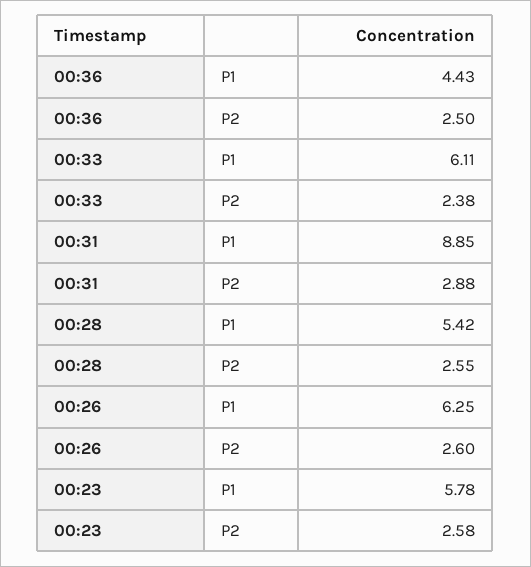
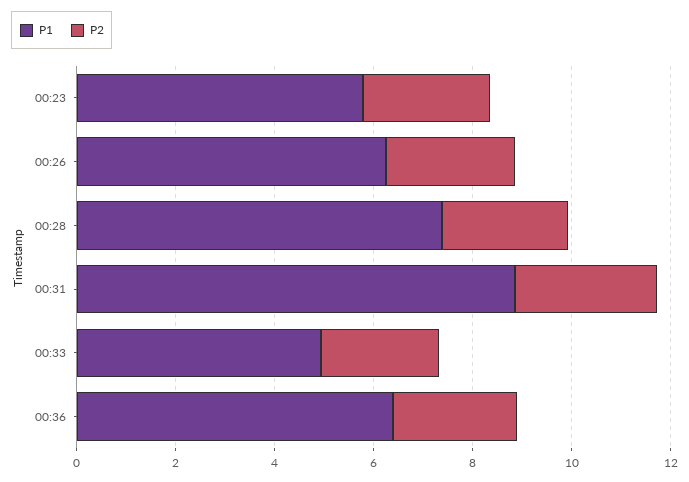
  {
    "P1": {
-     "00:36": 4.43,
+     "00:36": 6.5,
-     "00:33": 6.11,
+     "00:33": 5,
      "00:31": 8.85,
-     "00:28": 5.42,
+     "00:28": 7.5,
      "00:26": 6.25,
      "00:23": 5.78
    },
    "P2": {
      "00:36": 2.5,
      "00:33": 2.38,
      "00:31": 2.88,
      "00:28": 2.55,
      "00:26": 2.6,
      "00:23": 2.58
    }
  }

